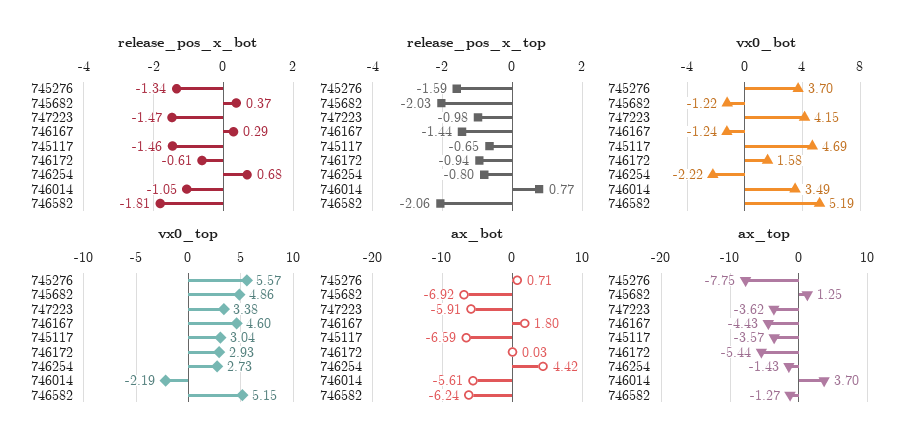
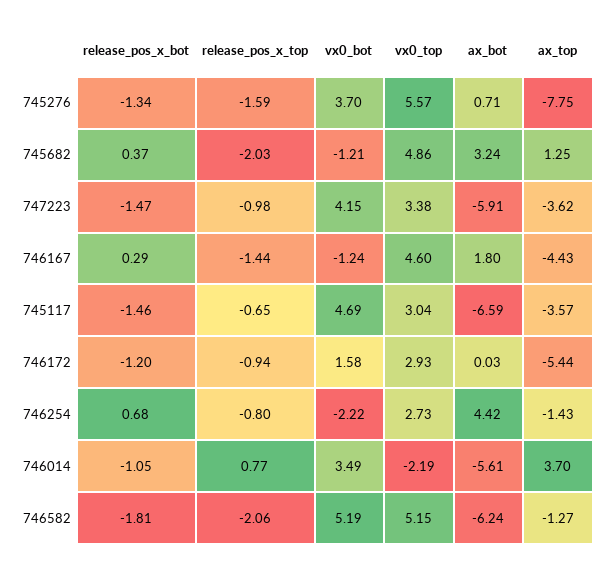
  {
    "release_pos_x_bot": {
      "745276": -1.34,
      "745682": 0.37,
      "747223": -1.47,
      "746167": 0.29,
      "745117": -1.46,
-     "746172": -0.61,
+     "746172": -1.2,
      "746254": 0.68,
      "746014": -1.05,
      "746582": -1.81
    },
    "release_pos_x_top": {
      "745276": -1.59,
      "745682": -2.03,
      "747223": -0.98,
      "746167": -1.44,
      "745117": -0.65,
      "746172": -0.94,
      "746254": -0.8,
      "746014": 0.77,
      "746582": -2.06
    },
    "vx0_bot": {
      "745276": 3.7,
-     "745682": -1.22,
+     "745682": -1.21,
      "747223": 4.15,
      "746167": -1.24,
      "745117": 4.69,
      "746172": 1.58,
      "746254": -2.22,
      "746014": 3.49,
      "746582": 5.19
    },
    "vx0_top": {
      "745276": 5.57,
      "745682": 4.86,
      "747223": 3.38,
      "746167": 4.6,
      "745117": 3.04,
      "746172": 2.93,
      "746254": 2.73,
      "746014": -2.19,
      "746582": 5.15
    },
    "ax_bot": {
      "745276": 0.71,
-     "745682": -6.92,
+     "745682": 3.24,
      "747223": -5.91,
      "746167": 1.8,
      "745117": -6.59,
      "746172": 0.03,
      "746254": 4.42,
      "746014": -5.61,
      "746582": -6.24
    },
    "ax_top": {
      "745276": -7.75,
      "745682": 1.25,
      "747223": -3.62,
      "746167": -4.43,
      "745117": -3.57,
      "746172": -5.44,
      "746254": -1.43,
      "746014": 3.7,
      "746582": -1.27
    }
  }

